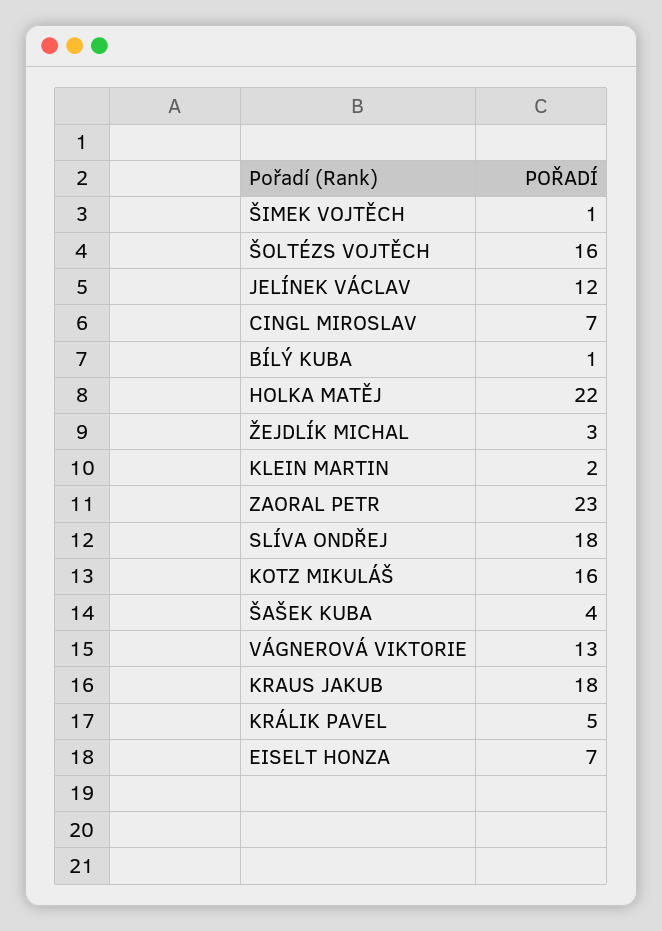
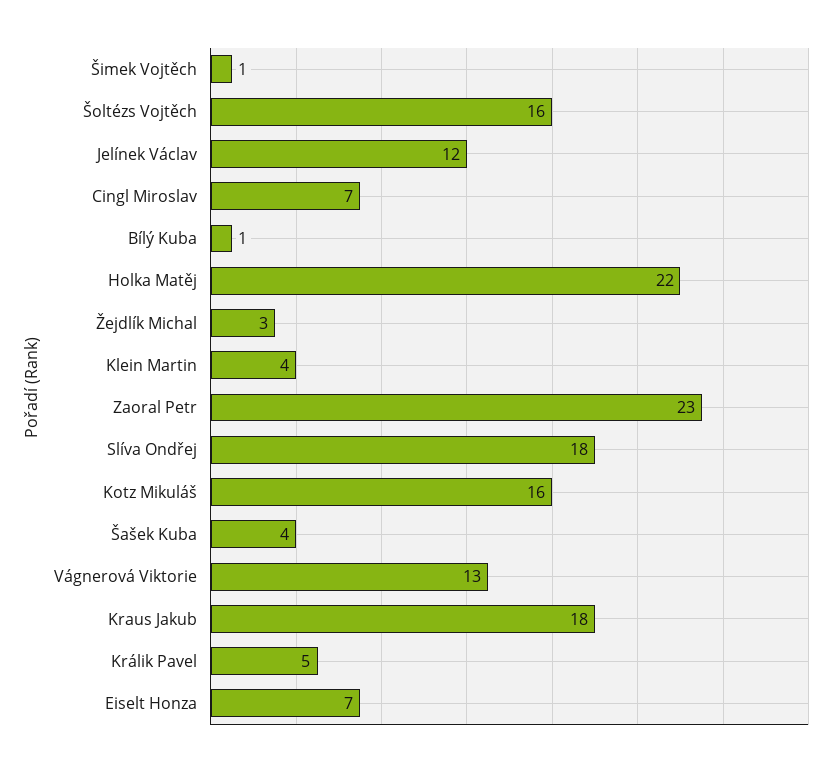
  {
    "ŠIMEK VOJTĚCH": 1,
    "ŠOLTÉZS VOJTĚCH": 16,
    "JELÍNEK VÁCLAV": 12,
    "CINGL MIROSLAV": 7,
    "BÍLÝ KUBA": 1,
    "HOLKA MATĚJ": 22,
    "ŽEJDLÍK MICHAL": 3,
-   "KLEIN MARTIN": 2,
+   "KLEIN MARTIN": 4,
    "ZAORAL PETR": 23,
    "SLÍVA ONDŘEJ": 18,
    "KOTZ MIKULÁŠ": 16,
    "ŠAŠEK KUBA": 4,
    "VÁGNEROVÁ VIKTORIE": 13,
    "KRAUS JAKUB": 18,
    "KRÁLIK PAVEL": 5,
    "EISELT HONZA": 7
  }

